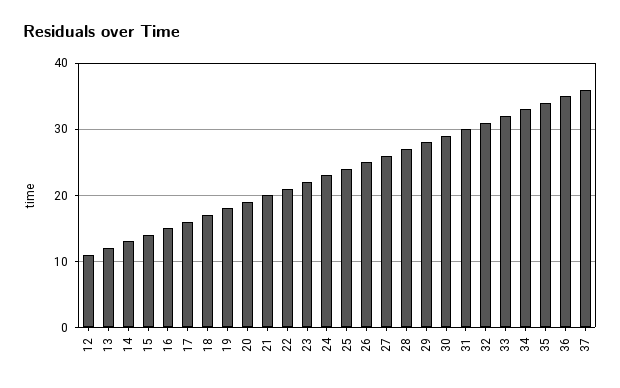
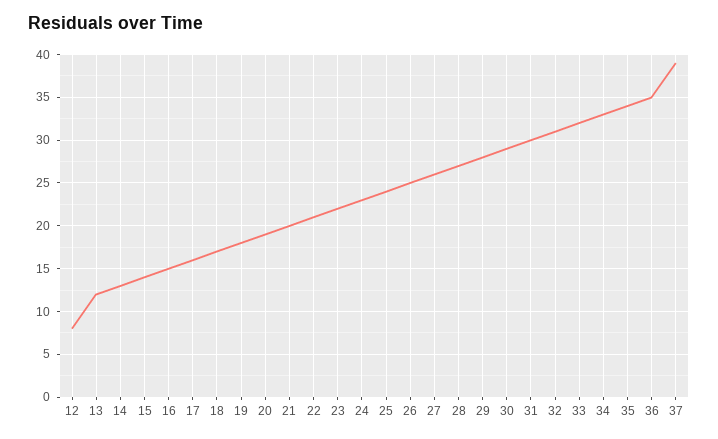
  {
-   "12": 11,
+   "12": 8,
    "13": 12,
    "14": 13,
    "15": 14,
    "16": 15,
    "17": 16,
    "18": 17,
    "19": 18,
    "20": 19,
    "21": 20,
    "22": 21,
    "23": 22,
    "24": 23,
    "25": 24,
    "26": 25,
    "27": 26,
    "28": 27,
    "29": 28,
    "30": 29,
    "31": 30,
    "32": 31,
    "33": 32,
    "34": 33,
    "35": 34,
    "36": 35,
-   "37": 36
+   "37": 39
  }

